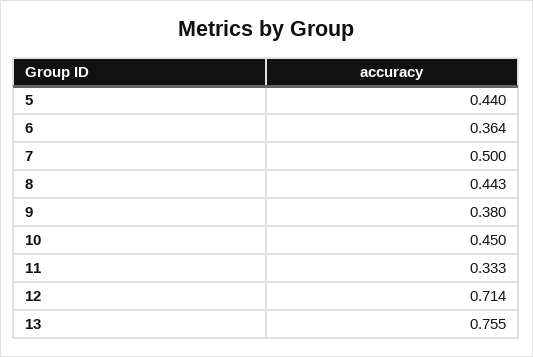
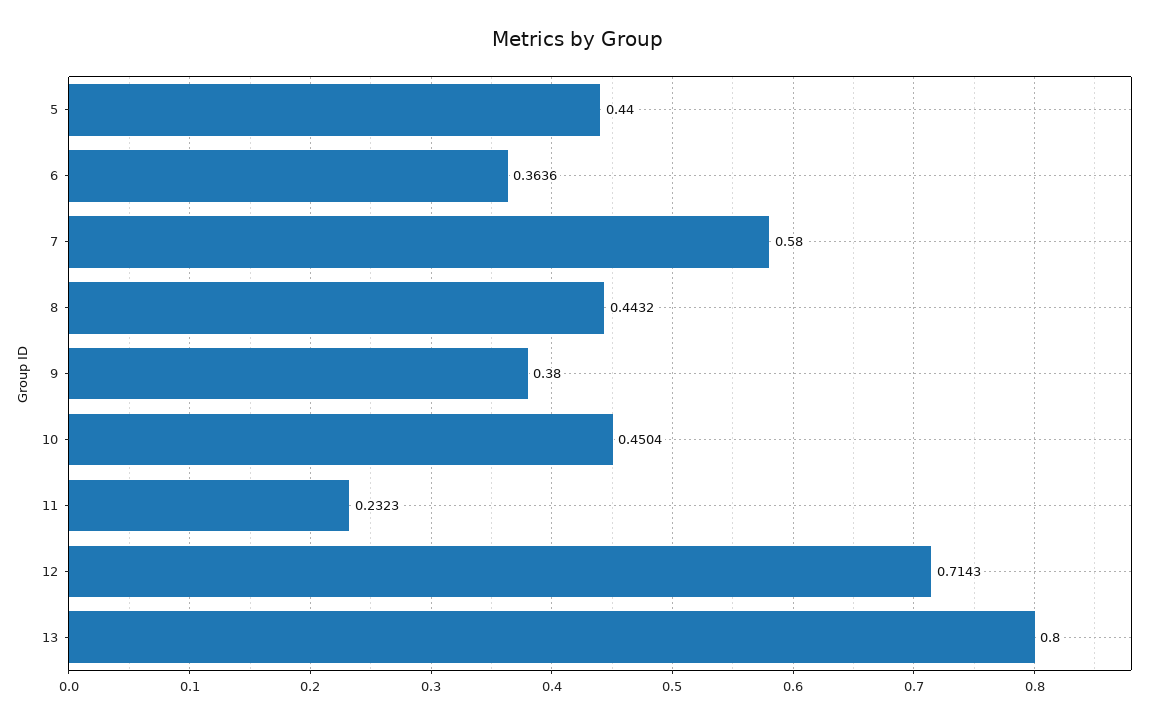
  {
    "5": 0.44,
    "6": 0.3636,
-   "7": 0.5,
+   "7": 0.58,
    "8": 0.4432,
    "9": 0.38,
    "10": 0.4504,
-   "11": 0.333,
+   "11": 0.2323,
    "12": 0.7143,
-   "13": 0.755
+   "13": 0.8
  }

